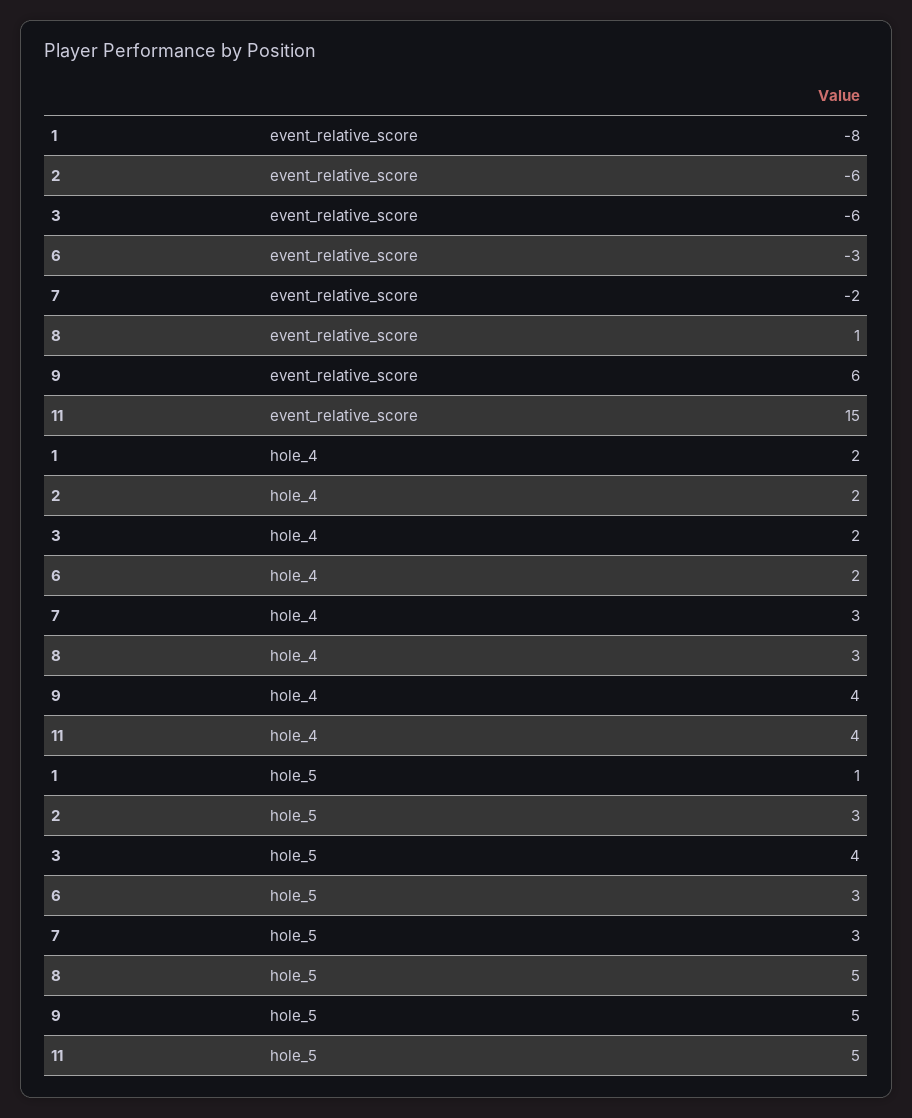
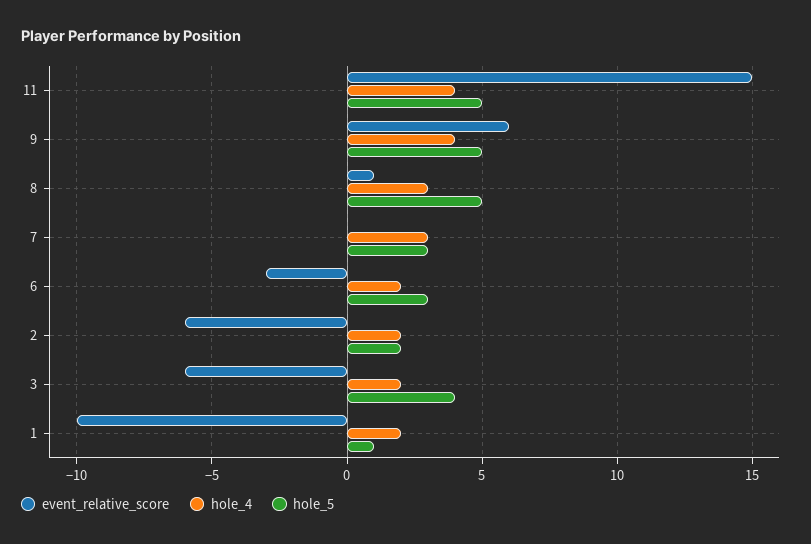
  {
    "event_relative_score": {
-     "1": -8,
+     "1": -10,
      "2": -6,
      "3": -6,
      "6": -3,
-     "7": -2,
+     "7": 0,
      "8": 1,
      "9": 6,
      "11": 15
    },
    "hole_4": {
      "1": 2,
      "2": 2,
      "3": 2,
      "6": 2,
      "7": 3,
      "8": 3,
      "9": 4,
      "11": 4
    },
    "hole_5": {
      "1": 1,
-     "2": 3,
+     "2": 2,
      "3": 4,
      "6": 3,
      "7": 3,
      "8": 5,
      "9": 5,
      "11": 5
    }
  }

